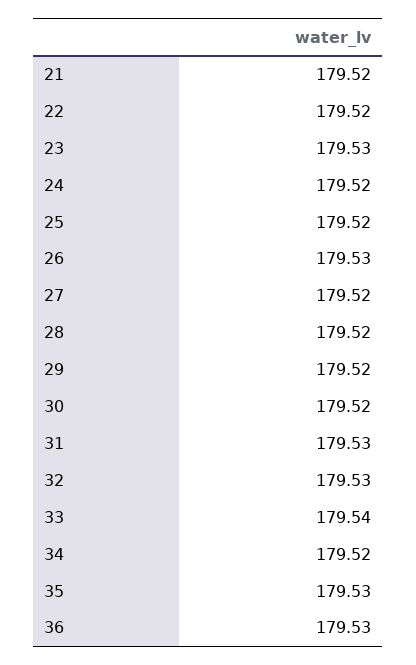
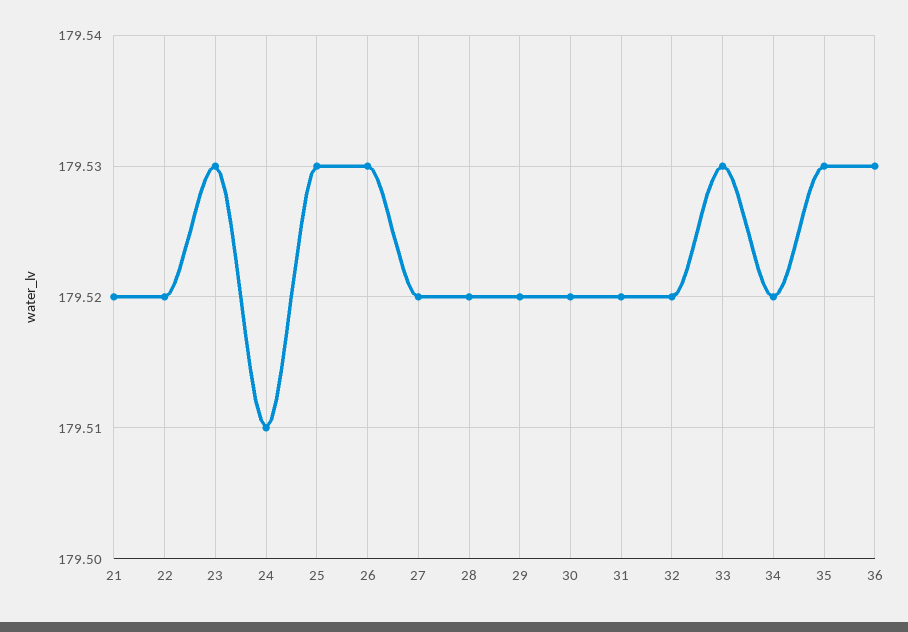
  {
    "21": 179.52,
    "22": 179.52,
    "23": 179.53,
-   "24": 179.52,
+   "24": 179.51,
-   "25": 179.52,
+   "25": 179.53,
    "26": 179.53,
    "27": 179.52,
    "28": 179.52,
    "29": 179.52,
    "30": 179.52,
-   "31": 179.53,
+   "31": 179.52,
-   "32": 179.53,
+   "32": 179.52,
-   "33": 179.54,
+   "33": 179.53,
    "34": 179.52,
    "35": 179.53,
    "36": 179.53
  }

